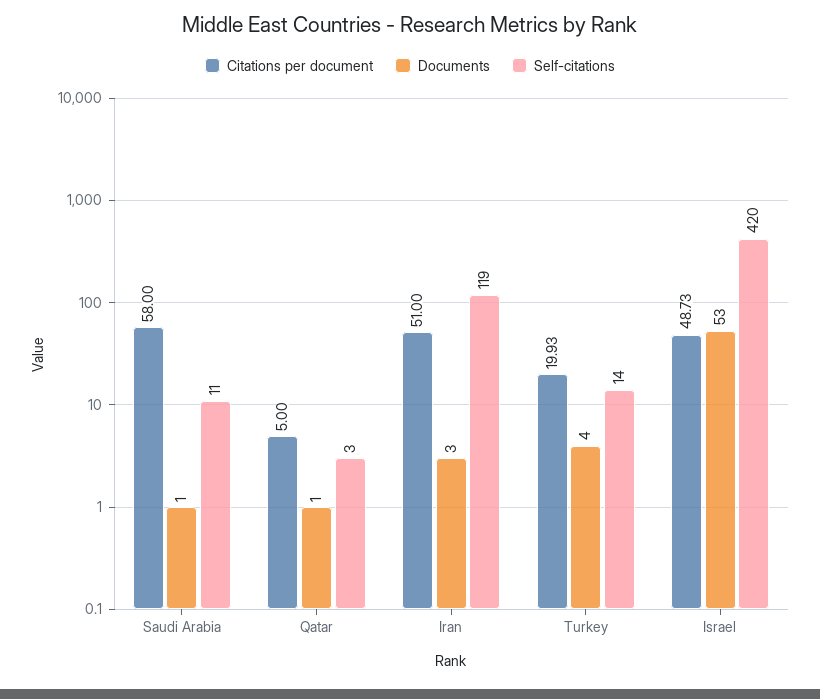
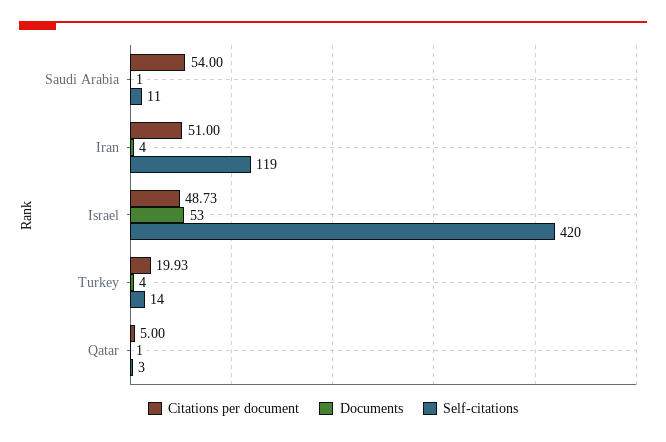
  {
    "Citations per document": {
-     "Saudi Arabia": 58,
+     "Saudi Arabia": 54,
      "Qatar": 5,
      "Iran": 51,
      "Turkey": 19.93,
      "Israel": 48.73
    },
    "Documents": {
      "Saudi Arabia": 1,
      "Qatar": 1,
-     "Iran": 3,
+     "Iran": 4,
      "Turkey": 4,
      "Israel": 53
    },
    "Self-citations": {
      "Saudi Arabia": 11,
      "Qatar": 3,
      "Iran": 119,
      "Turkey": 14,
      "Israel": 420
    }
  }

